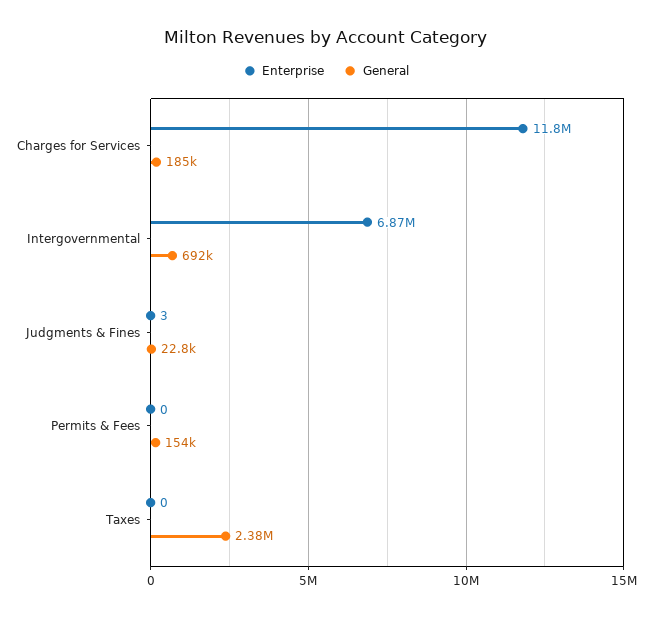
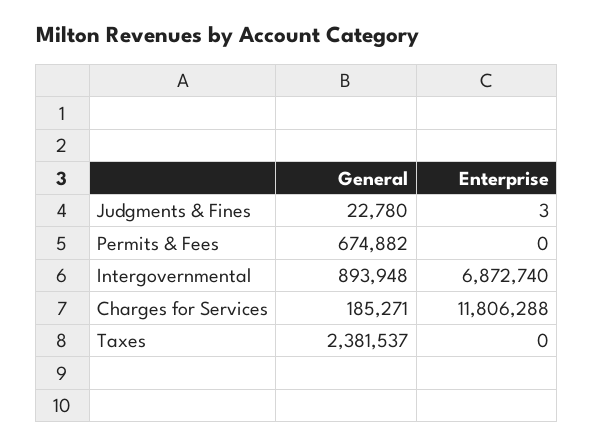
  {
    "Enterprise": {
      "Charges for Services": 11806288,
      "Intergovernmental": 6872740,
      "Judgments & Fines": 3,
      "Permits & Fees": 0,
      "Taxes": 0
    },
    "General": {
      "Charges for Services": 185271,
-     "Intergovernmental": 692000,
+     "Intergovernmental": 893948,
      "Judgments & Fines": 22780,
-     "Permits & Fees": 154000,
+     "Permits & Fees": 674882,
      "Taxes": 2381537
    }
  }

